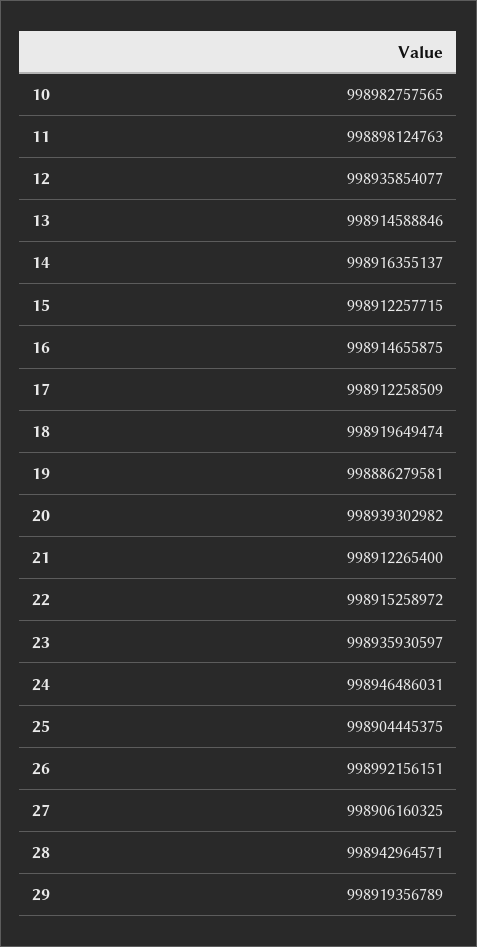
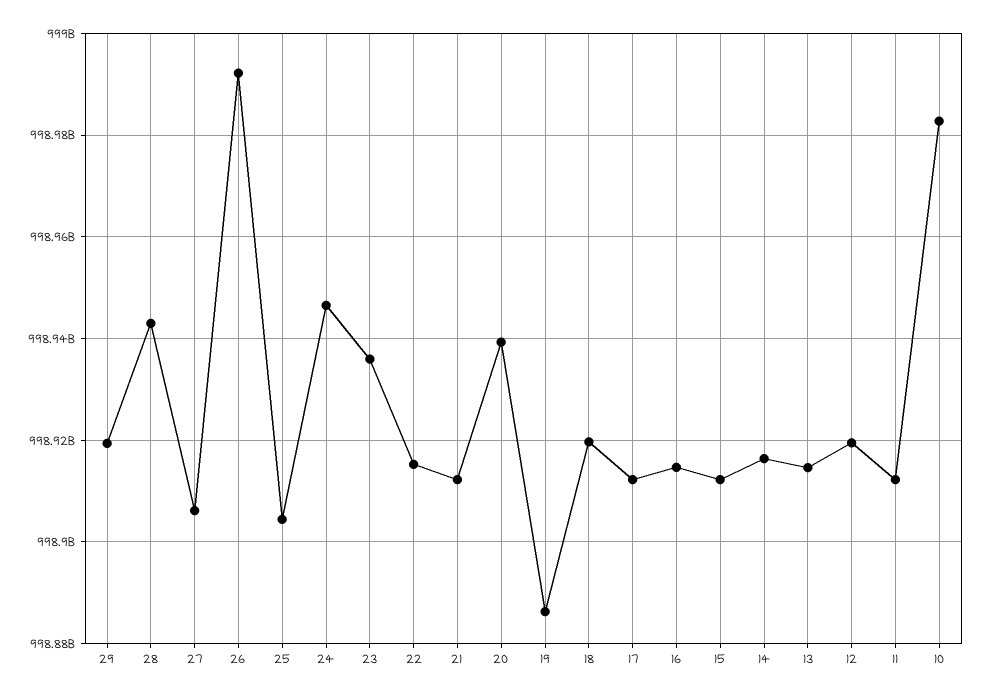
  {
    "10": 998982757565,
-   "11": 998898124763,
+   "11": 998912000000,
-   "12": 998935854077,
+   "12": 998920000000,
    "13": 998914588846,
    "14": 998916355137,
    "15": 998912257715,
    "16": 998914655875,
    "17": 998912258509,
    "18": 998919649474,
    "19": 998886279581,
    "20": 998939302982,
    "21": 998912265400,
    "22": 998915258972,
    "23": 998935930597,
    "24": 998946486031,
    "25": 998904445375,
    "26": 998992156151,
    "27": 998906160325,
    "28": 998942964571,
    "29": 998919356789
  }

